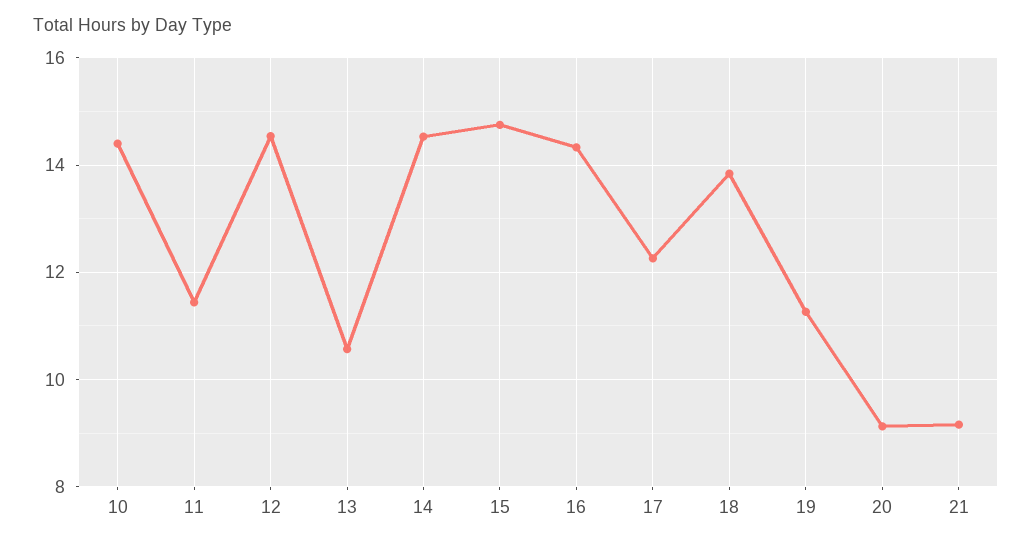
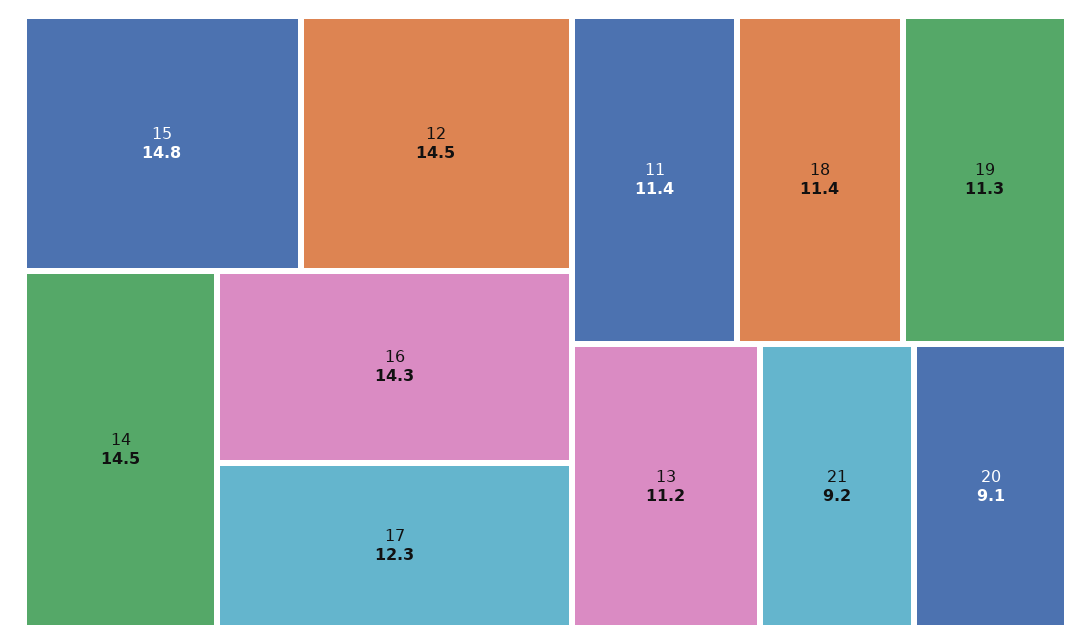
  {
-   "10": 14.4,
    "11": 11.4,
    "12": 14.5,
-   "13": 10.6,
+   "13": 11.2,
    "14": 14.5,
    "15": 14.8,
    "16": 14.3,
    "17": 12.3,
-   "18": 13.8,
+   "18": 11.4,
    "19": 11.3,
    "20": 9.1,
    "21": 9.2
  }

